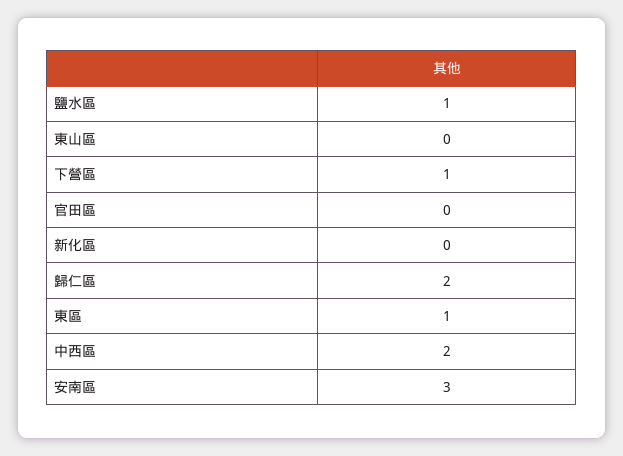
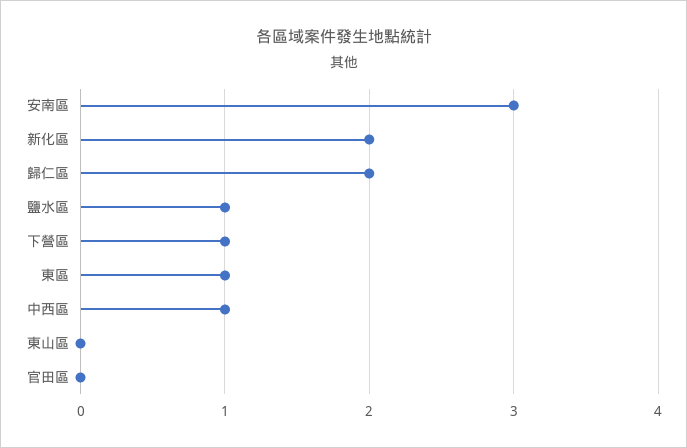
  {
    "鹽水區": 1,
    "東山區": 0,
    "下營區": 1,
    "官田區": 0,
-   "新化區": 0,
+   "新化區": 2,
    "歸仁區": 2,
    "東區": 1,
-   "中西區": 2,
+   "中西區": 1,
    "安南區": 3
  }

